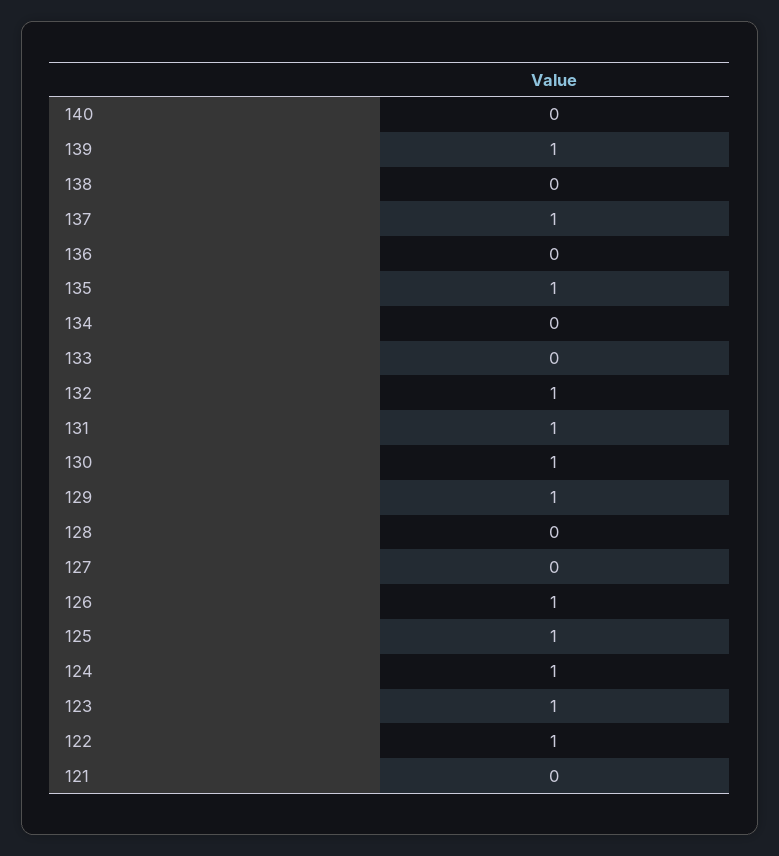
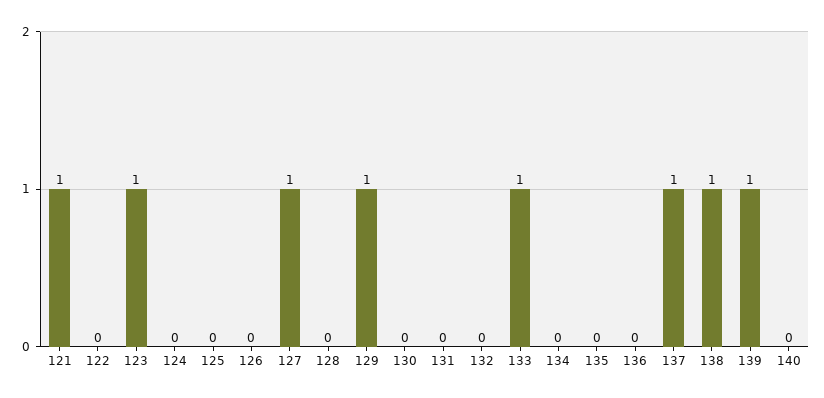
  {
    "140": 0,
    "139": 1,
-   "138": 0,
+   "138": 1,
    "137": 1,
    "136": 0,
-   "135": 1,
+   "135": 0,
    "134": 0,
-   "133": 0,
+   "133": 1,
-   "132": 1,
+   "132": 0,
-   "131": 1,
+   "131": 0,
-   "130": 1,
+   "130": 0,
    "129": 1,
    "128": 0,
-   "127": 0,
+   "127": 1,
-   "126": 1,
+   "126": 0,
-   "125": 1,
+   "125": 0,
-   "124": 1,
+   "124": 0,
    "123": 1,
-   "122": 1,
+   "122": 0,
-   "121": 0
+   "121": 1
  }

